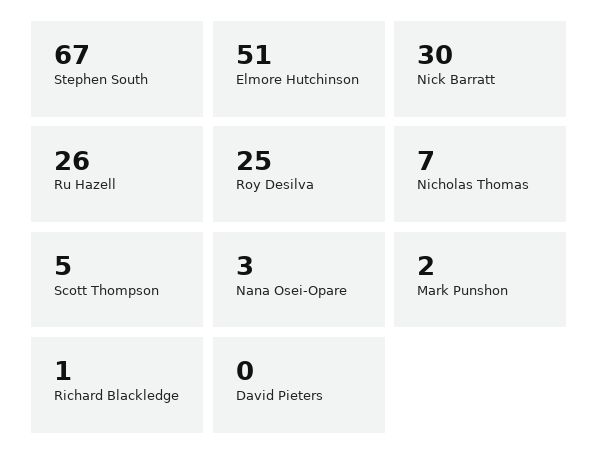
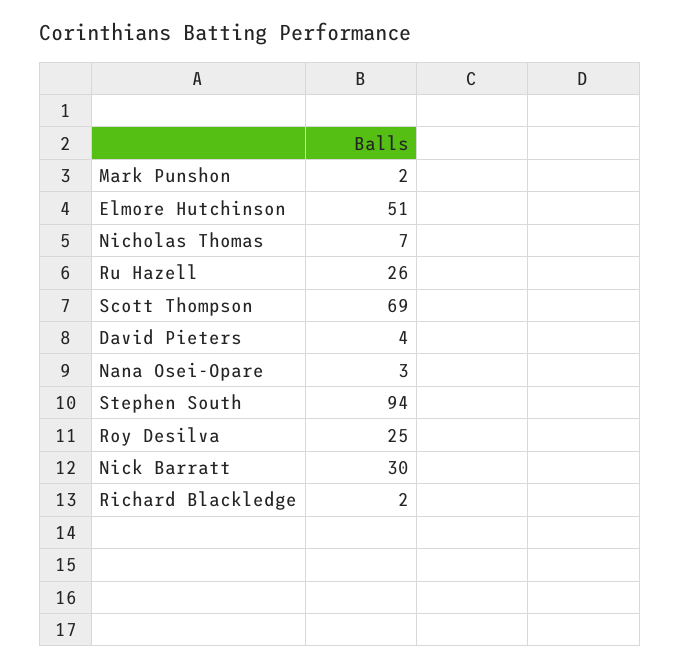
  {
-   "Stephen South": 67,
+   "Stephen South": 94,
    "Elmore Hutchinson": 51,
    "Nick Barratt": 30,
    "Ru Hazell": 26,
    "Roy Desilva": 25,
    "Nicholas Thomas": 7,
-   "Scott Thompson": 5,
+   "Scott Thompson": 69,
    "Nana Osei-Opare": 3,
    "Mark Punshon": 2,
-   "Richard Blackledge": 1,
+   "Richard Blackledge": 2,
-   "David Pieters": 0
+   "David Pieters": 4
  }

